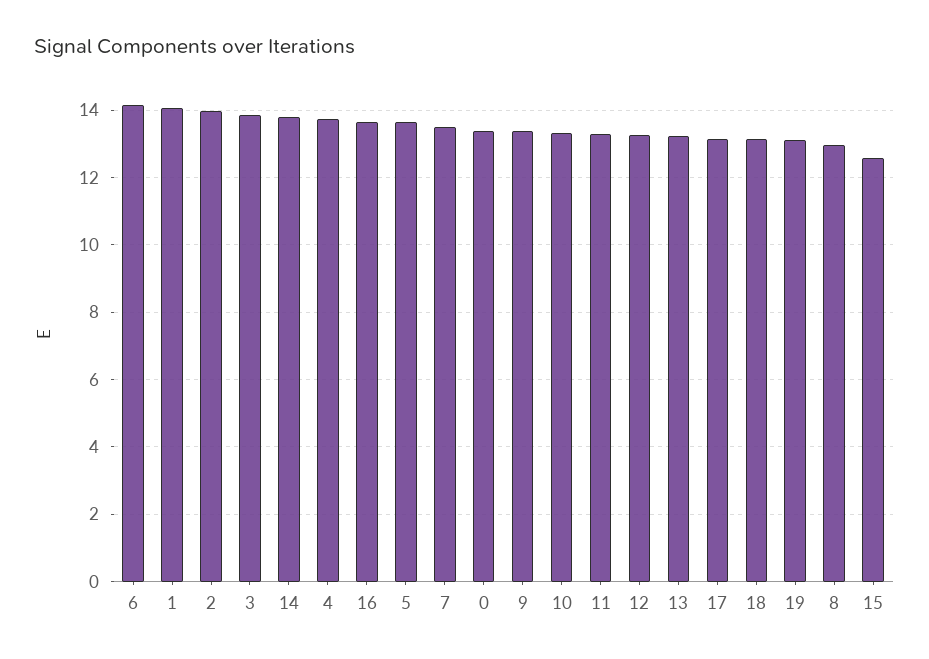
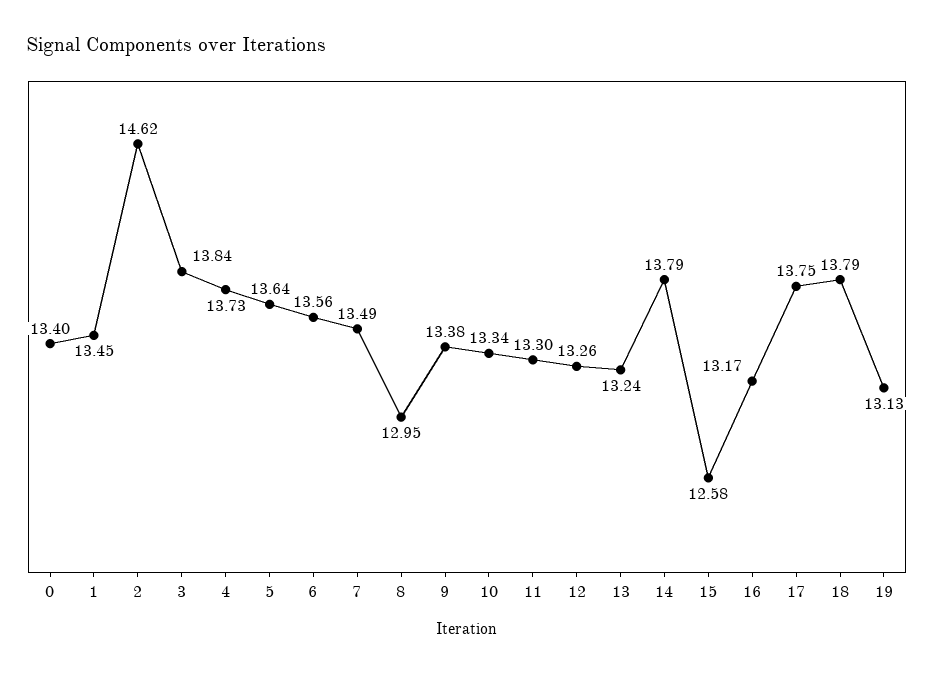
  {
-   "6": 14.2,
+   "6": 13.56,
-   "1": 14,
+   "1": 13.45,
-   "2": 14,
+   "2": 14.62,
    "3": 13.84,
    "14": 13.79,
    "4": 13.73,
-   "16": 13.6,
+   "16": 13.17,
    "5": 13.64,
    "7": 13.49,
    "0": 13.4,
    "9": 13.38,
    "10": 13.34,
    "11": 13.3,
    "12": 13.26,
    "13": 13.24,
-   "17": 13.2,
+   "17": 13.75,
-   "18": 13.2,
+   "18": 13.79,
    "19": 13.13,
    "8": 12.95,
    "15": 12.58
  }

